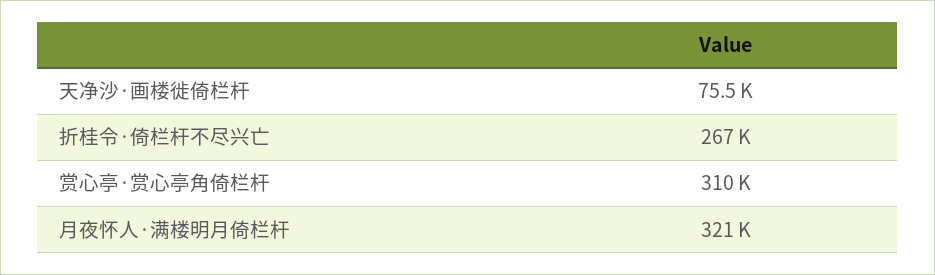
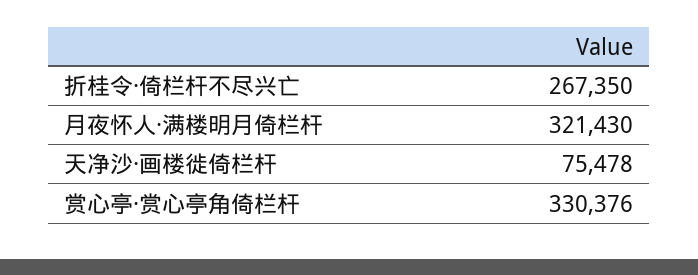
  {
    "天净沙·画楼徙倚栏杆": 75478,
    "折桂令·倚栏杆不尽兴亡": 267350,
-   "赏心亭·赏心亭角倚栏杆": 310000,
+   "赏心亭·赏心亭角倚栏杆": 330376,
    "月夜怀人·满楼明月倚栏杆": 321430
  }

